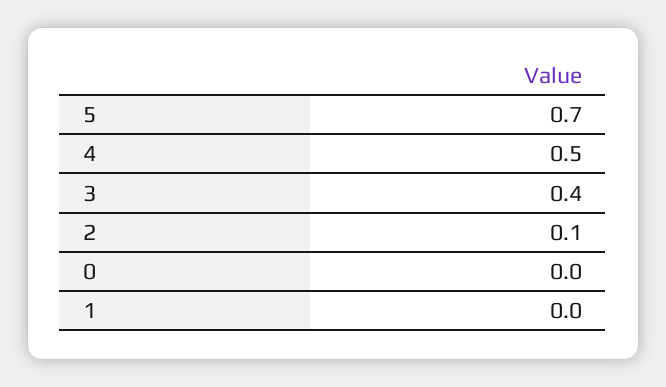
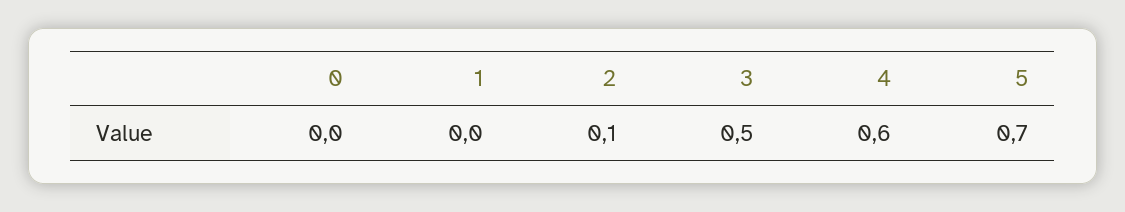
  {
    "5": 0.7,
-   "4": 0.5,
+   "4": 0.6,
-   "3": 0.4,
+   "3": 0.5,
    "2": 0.1,
    "0": 0,
    "1": 0
  }

